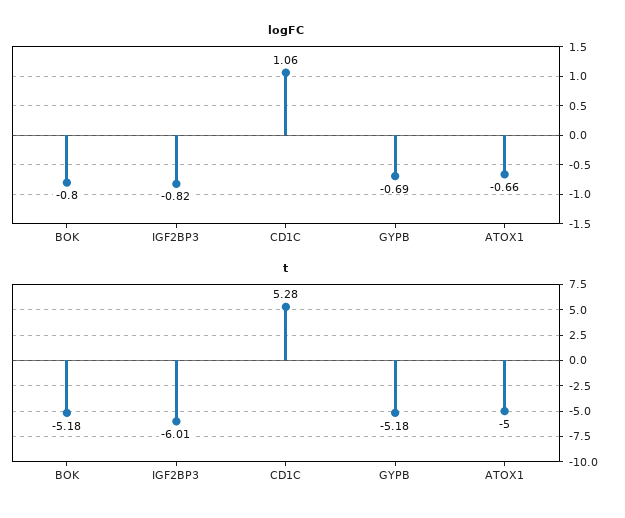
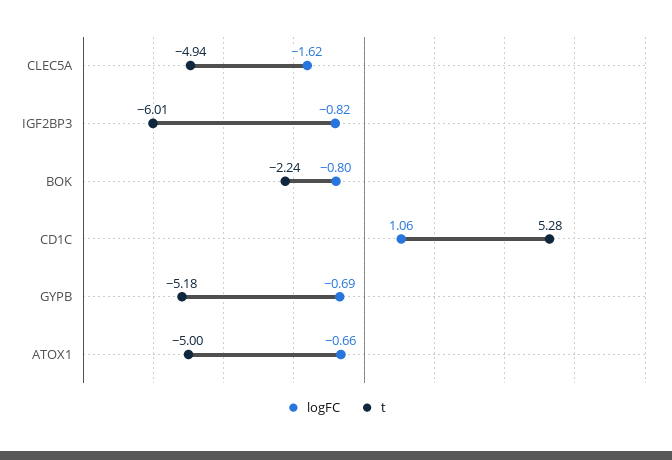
  {
    "logFC": {
      "BOK": -0.8,
      "IGF2BP3": -0.82,
      "CD1C": 1.06,
      "GYPB": -0.69,
-     "ATOX1": -0.66
+     "ATOX1": -0.66,
+     "CLEC5A": -1.62
    },
    "t": {
-     "BOK": -5.18,
+     "BOK": -2.24,
      "IGF2BP3": -6.01,
      "CD1C": 5.28,
      "GYPB": -5.18,
-     "ATOX1": -5
+     "ATOX1": -5,
+     "CLEC5A": -4.94
    }
  }

